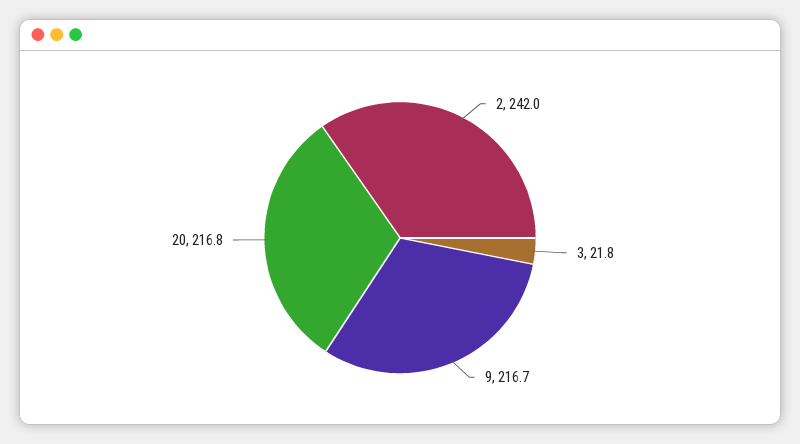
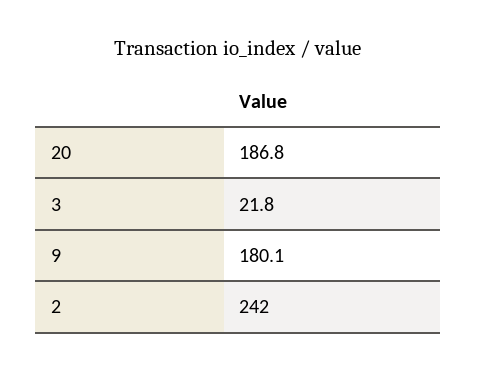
  {
    "2": 242,
    "3": 21.8,
-   "9": 216.7,
+   "9": 180.1,
-   "20": 216.8
+   "20": 186.8
  }

